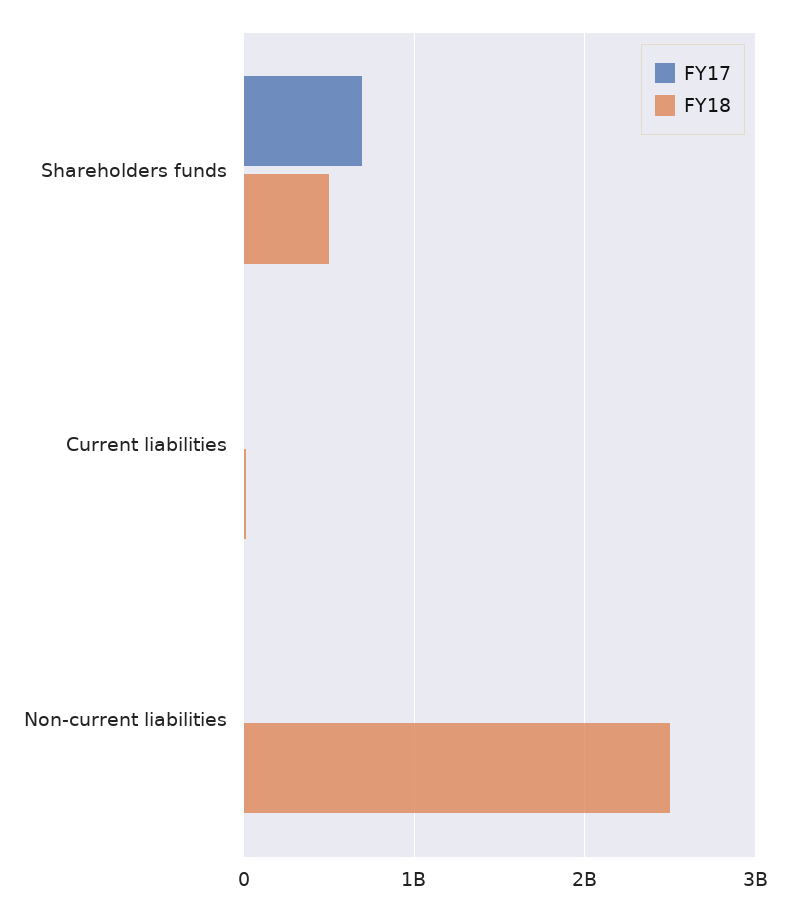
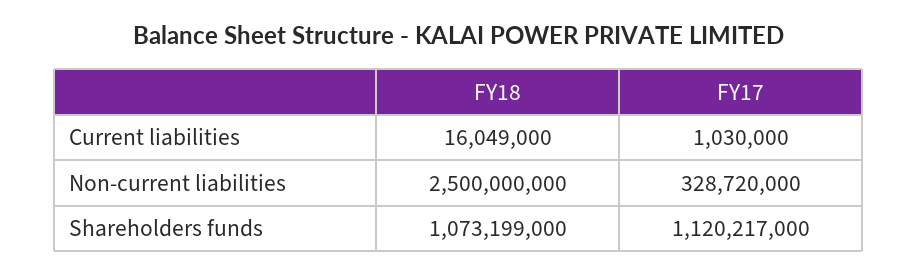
  {
    "FY17": {
-     "Shareholders funds": 700000000,
+     "Shareholders funds": 1120217000,
      "Current liabilities": 1030000,
-     "Non-current liabilities": 0
+     "Non-current liabilities": 328720000
    },
    "FY18": {
-     "Shareholders funds": 500000000,
+     "Shareholders funds": 1073199000,
      "Current liabilities": 16049000,
      "Non-current liabilities": 2500000000
    }
  }

